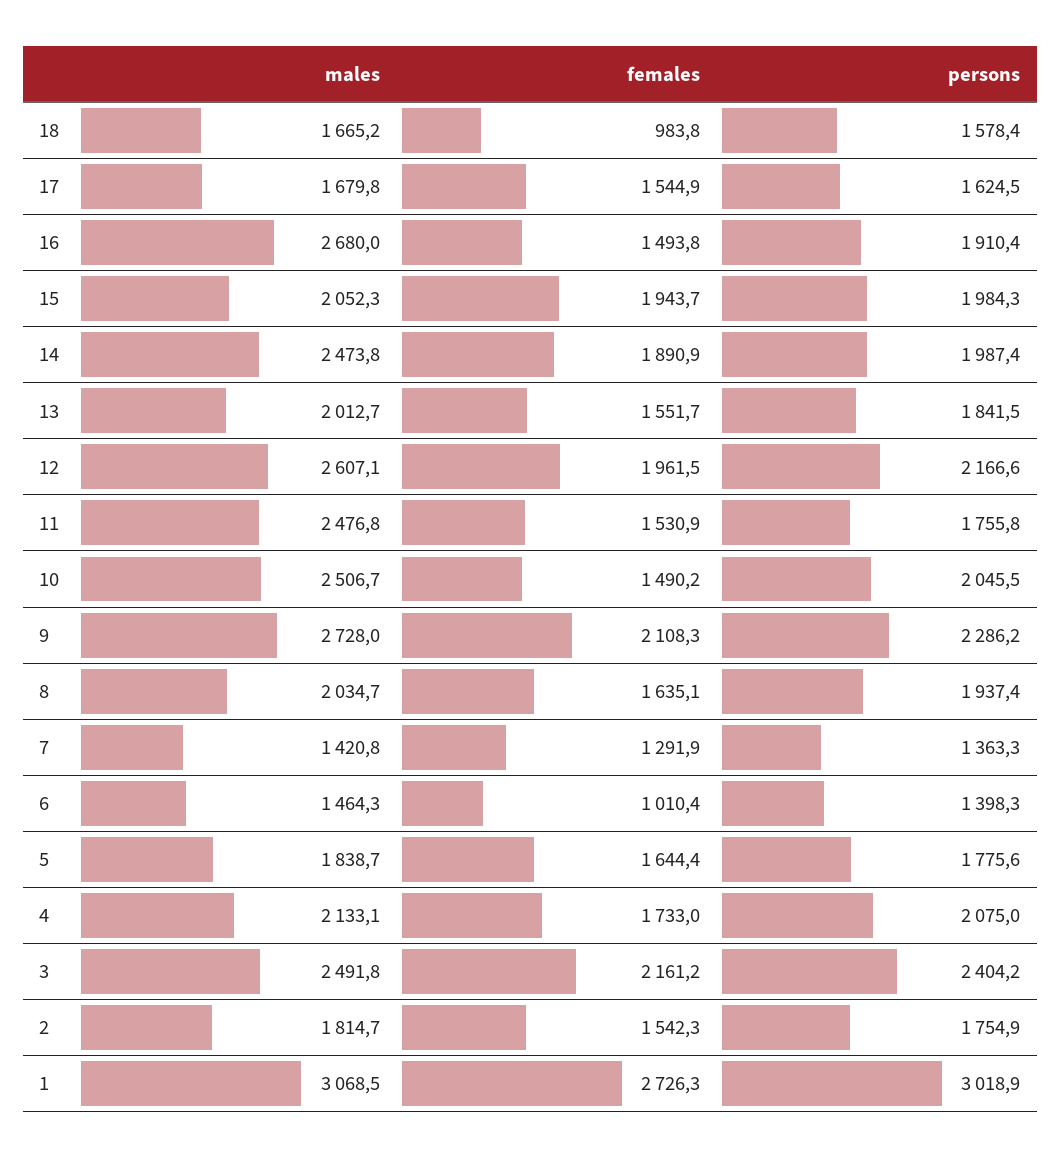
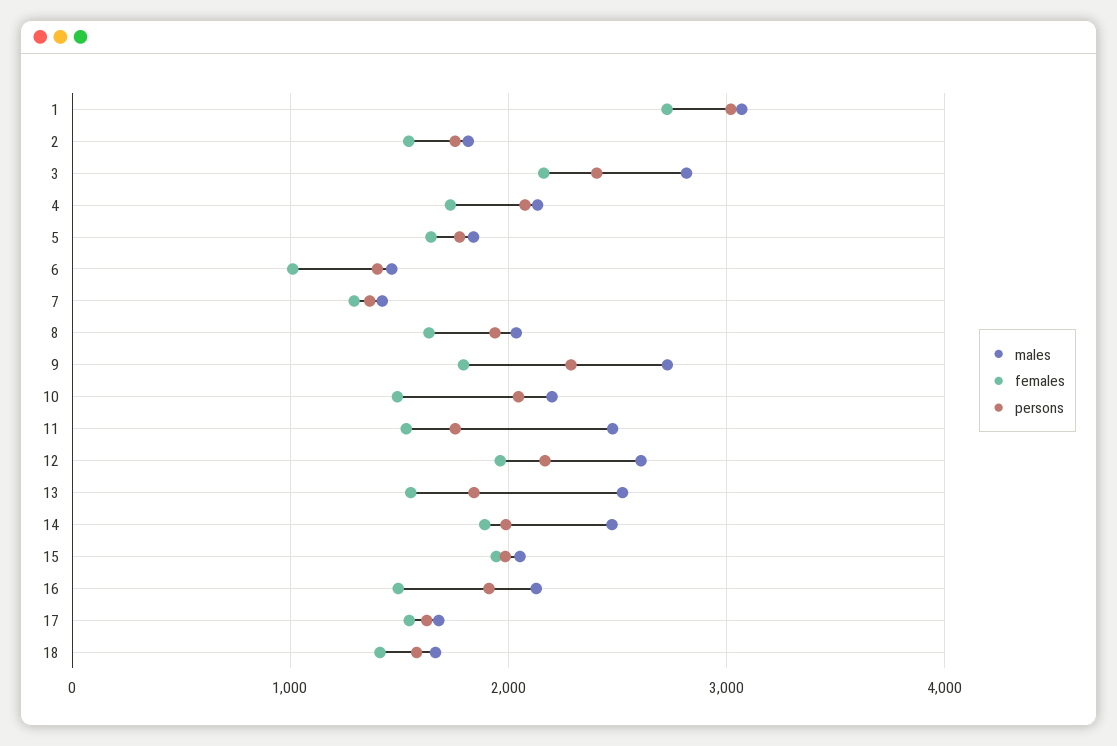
  {
    "males": {
      "18": 1665.2,
      "17": 1679.8,
-     "16": 2680,
+     "16": 2100,
      "15": 2052.3,
      "14": 2473.8,
-     "13": 2012.7,
+     "13": 2500,
      "12": 2607.1,
      "11": 2476.8,
-     "10": 2506.7,
+     "10": 2200,
      "9": 2728,
      "8": 2034.7,
      "7": 1420.8,
      "6": 1464.3,
      "5": 1838.7,
      "4": 2133.1,
-     "3": 2491.8,
+     "3": 2800,
      "2": 1814.7,
      "1": 3068.5
    },
    "females": {
-     "18": 983.8,
+     "18": 1400,
      "17": 1544.9,
      "16": 1493.8,
      "15": 1943.7,
      "14": 1890.9,
      "13": 1551.7,
      "12": 1961.5,
      "11": 1530.9,
      "10": 1490.2,
-     "9": 2108.3,
+     "9": 1800,
      "8": 1635.1,
      "7": 1291.9,
      "6": 1010.4,
      "5": 1644.4,
      "4": 1733,
      "3": 2161.2,
      "2": 1542.3,
      "1": 2726.3
    },
    "persons": {
      "18": 1578.4,
      "17": 1624.5,
      "16": 1910.4,
      "15": 1984.3,
      "14": 1987.4,
      "13": 1841.5,
      "12": 2166.6,
      "11": 1755.8,
      "10": 2045.5,
      "9": 2286.2,
      "8": 1937.4,
      "7": 1363.3,
      "6": 1398.3,
      "5": 1775.6,
      "4": 2075,
      "3": 2404.2,
      "2": 1754.9,
      "1": 3018.9
    }
  }

